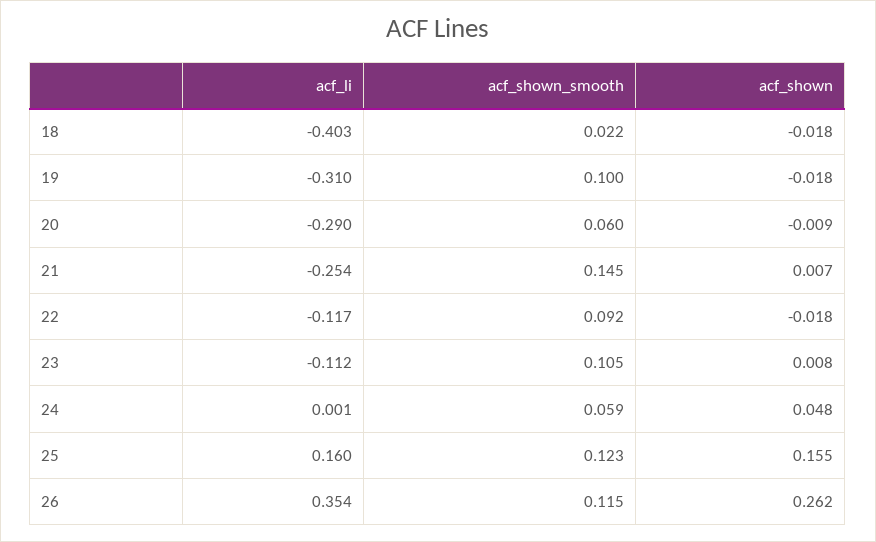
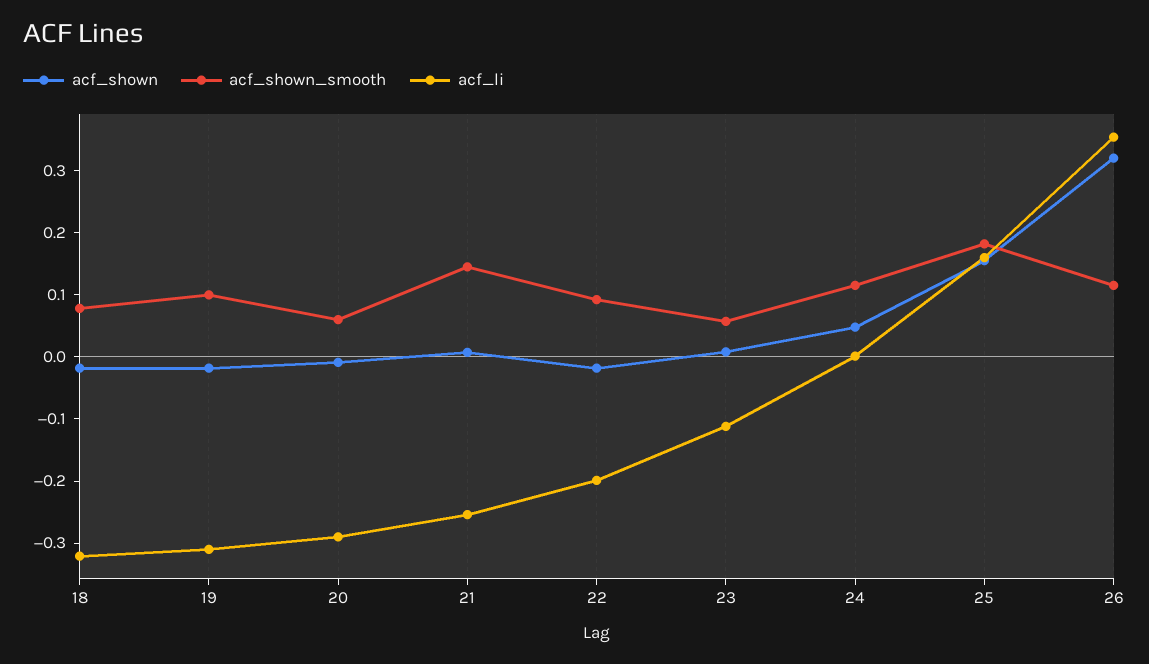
  {
    "acf_li": {
-     "18": -0.403,
+     "18": -0.32,
      "19": -0.31,
      "20": -0.29,
      "21": -0.254,
-     "22": -0.117,
+     "22": -0.2,
      "23": -0.112,
      "24": 0.001,
      "25": 0.16,
      "26": 0.354
    },
    "acf_shown_smooth": {
-     "18": 0.022,
+     "18": 0.08,
      "19": 0.1,
      "20": 0.06,
      "21": 0.145,
      "22": 0.092,
-     "23": 0.105,
+     "23": 0.06,
-     "24": 0.059,
+     "24": 0.12,
-     "25": 0.123,
+     "25": 0.18,
      "26": 0.115
    },
    "acf_shown": {
      "18": -0.018,
      "19": -0.018,
      "20": -0.009,
      "21": 0.007,
      "22": -0.018,
      "23": 0.008,
      "24": 0.048,
      "25": 0.155,
-     "26": 0.262
+     "26": 0.32
    }
  }

